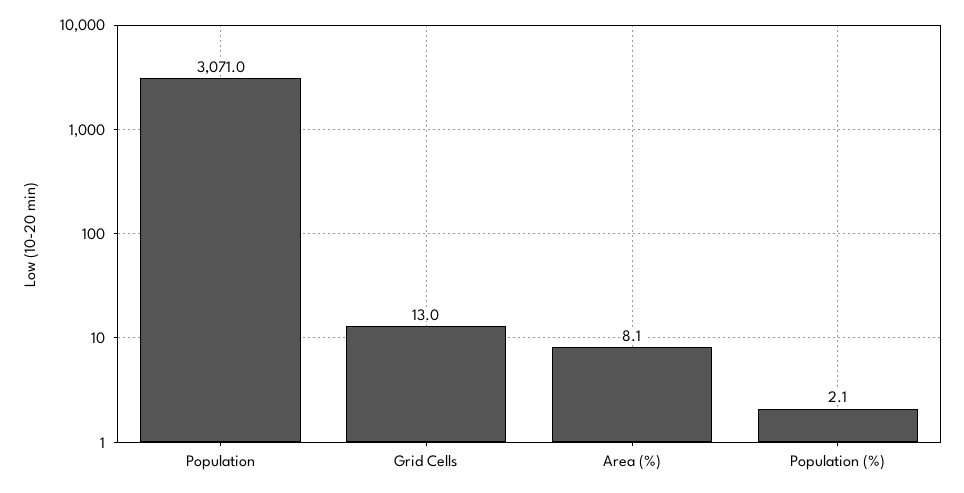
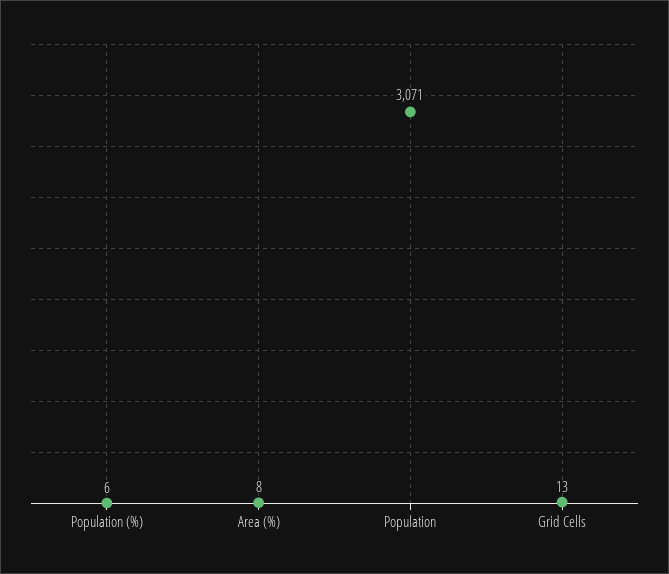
  {
    "Population": 3071,
    "Grid Cells": 13,
    "Area (%)": 8.1,
-   "Population (%)": 2.1
+   "Population (%)": 6
  }

